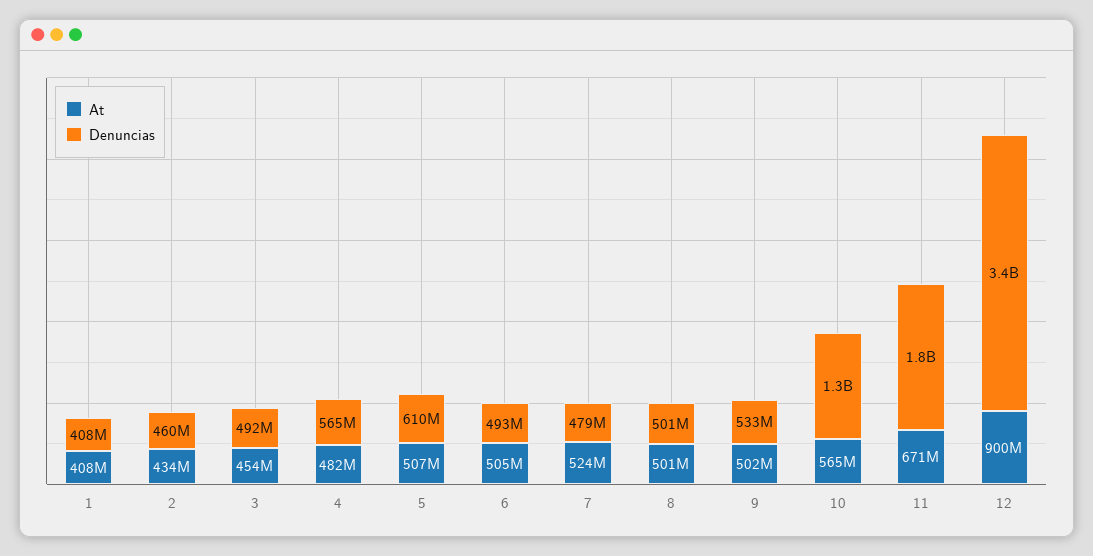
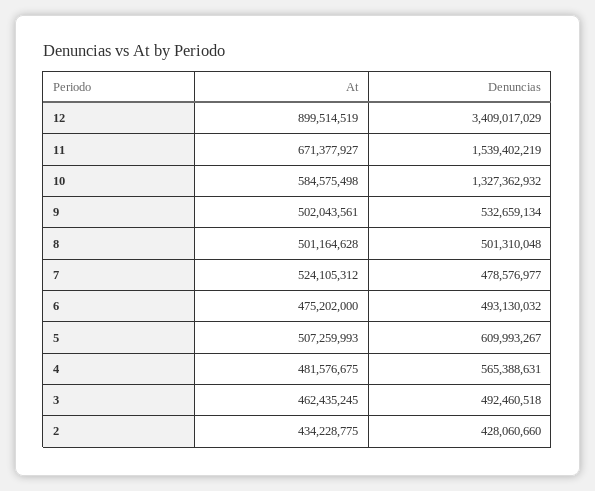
  {
    "At": {
-     "1": 408000000,
      "2": 434228775,
-     "3": 454000000,
+     "3": 462435245,
      "4": 481576675,
      "5": 507259993,
-     "6": 505000000,
+     "6": 475202000,
      "7": 524105312,
      "8": 501164628,
      "9": 502043561,
-     "10": 565000000,
+     "10": 584575498,
      "11": 671377927,
      "12": 899514519
    },
    "Denuncias": {
-     "1": 408000000,
-     "2": 460000000,
+     "2": 428060660,
      "3": 492460518,
      "4": 565388631,
      "5": 609993267,
      "6": 493130032,
      "7": 478576977,
      "8": 501310048,
      "9": 532659134,
      "10": 1327362932,
-     "11": 1800000000,
+     "11": 1539402219,
      "12": 3409017029
    }
  }

